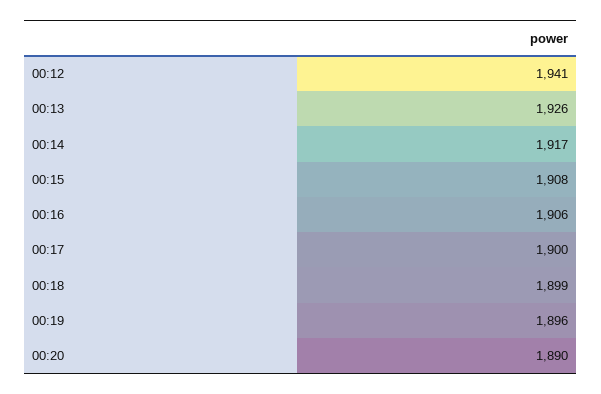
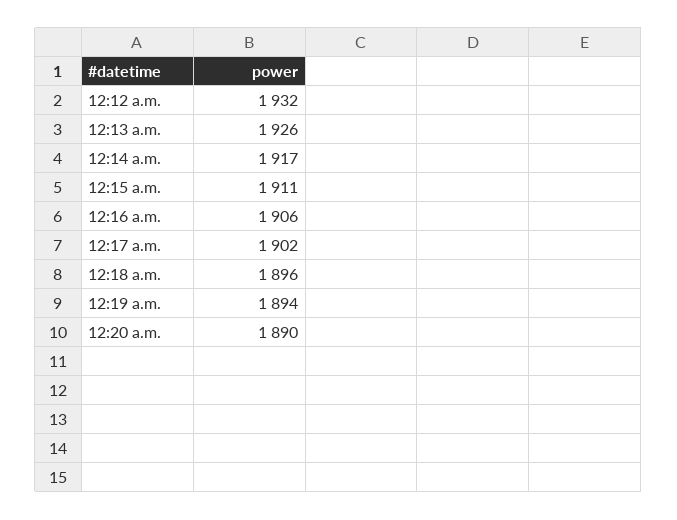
  {
-   "00:12": 1941,
+   "00:12": 1932,
    "00:13": 1926,
    "00:14": 1917,
-   "00:15": 1908,
+   "00:15": 1911,
    "00:16": 1906,
-   "00:17": 1900,
+   "00:17": 1902,
-   "00:18": 1899,
+   "00:18": 1896,
-   "00:19": 1896,
+   "00:19": 1894,
    "00:20": 1890
  }

